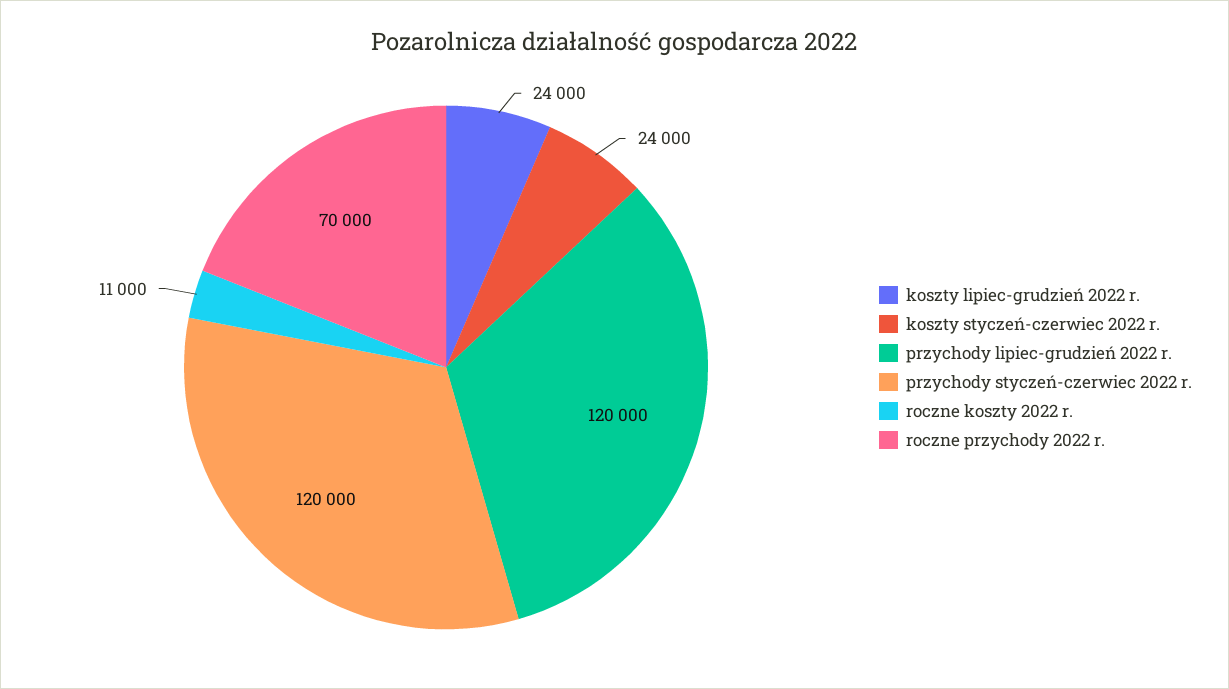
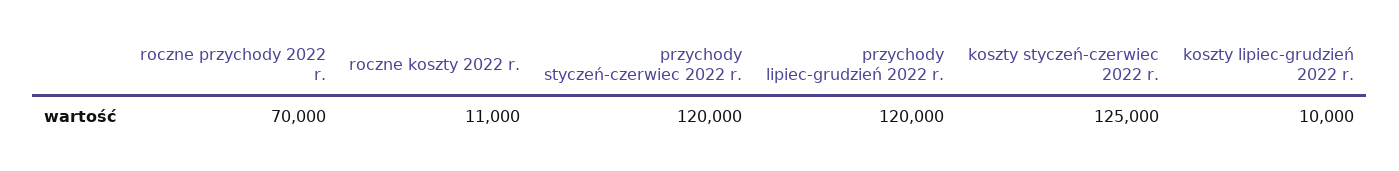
  {
-   "koszty lipiec-grudzień 2022 r.": 24000,
+   "koszty lipiec-grudzień 2022 r.": 10000,
-   "koszty styczeń-czerwiec 2022 r.": 24000,
+   "koszty styczeń-czerwiec 2022 r.": 125000,
    "przychody lipiec-grudzień 2022 r.": 120000,
    "przychody styczeń-czerwiec 2022 r.": 120000,
    "roczne koszty 2022 r.": 11000,
    "roczne przychody 2022 r.": 70000
  }

